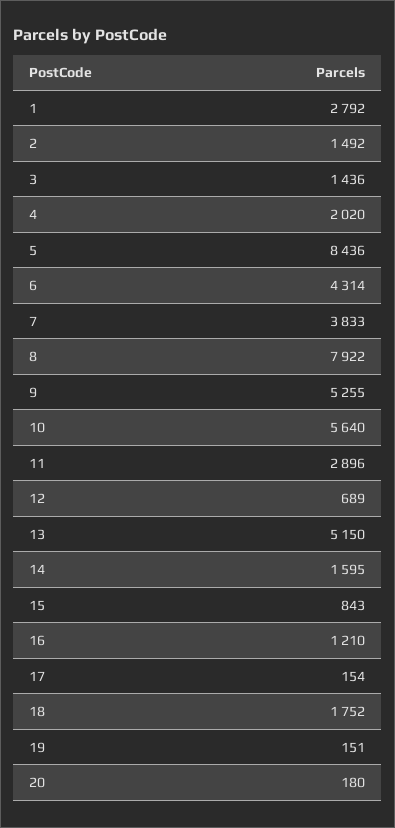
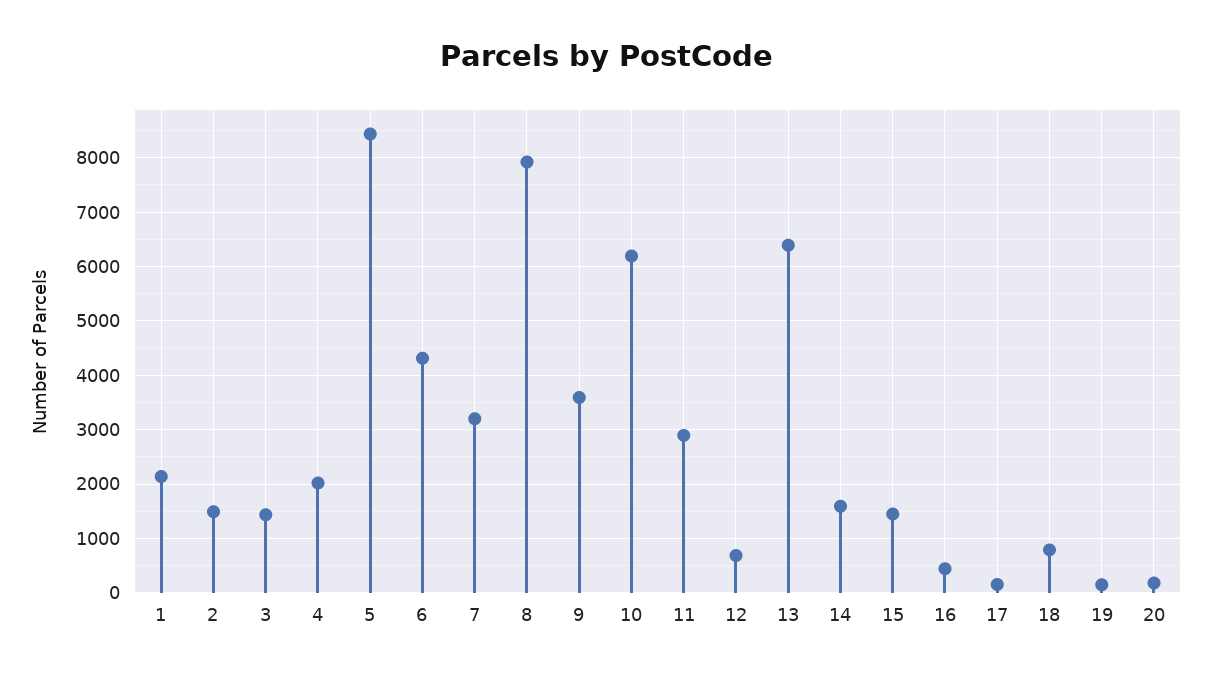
  {
-   "1": 2792,
+   "1": 2200,
    "2": 1492,
    "3": 1436,
    "4": 2020,
    "5": 8436,
    "6": 4314,
-   "7": 3833,
+   "7": 3200,
    "8": 7922,
-   "9": 5255,
+   "9": 3600,
-   "10": 5640,
+   "10": 6200,
    "11": 2896,
    "12": 689,
-   "13": 5150,
+   "13": 6400,
    "14": 1595,
-   "15": 843,
+   "15": 1400,
-   "16": 1210,
+   "16": 400,
    "17": 154,
-   "18": 1752,
+   "18": 800,
    "19": 151,
    "20": 180
  }

